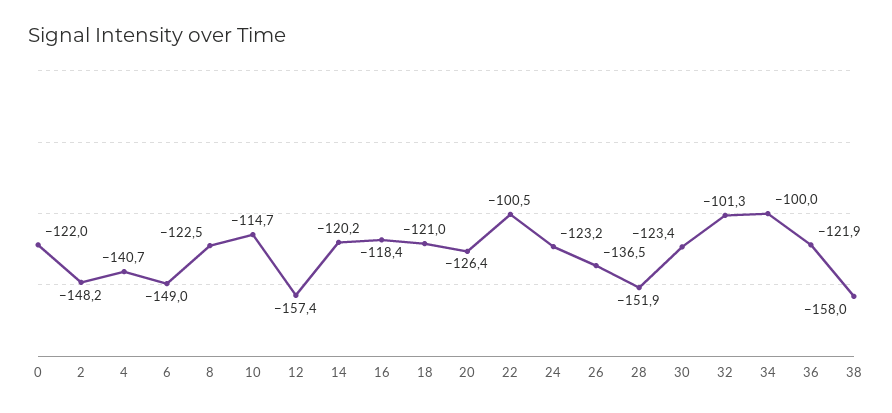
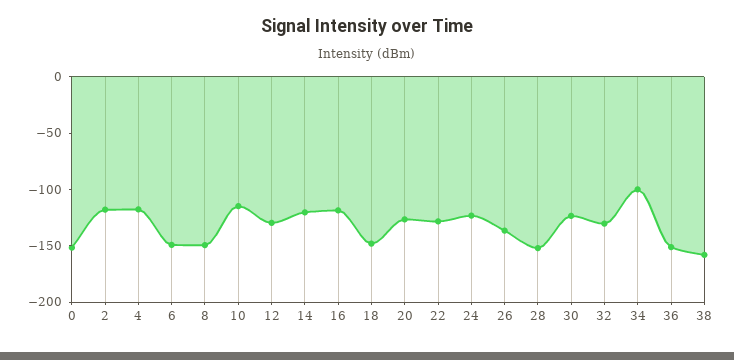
  {
-   "0": -122,
+   "0": -150,
-   "2": -148.2,
+   "2": -120,
-   "4": -140.7,
+   "4": -120,
    "6": -149,
-   "8": -122.5,
+   "8": -150,
    "10": -114.7,
-   "12": -157.4,
+   "12": -130,
    "14": -120.2,
    "16": -118.4,
-   "18": -121,
+   "18": -150,
    "20": -126.4,
-   "22": -100.5,
+   "22": -130,
    "24": -123.2,
    "26": -136.5,
    "28": -151.9,
    "30": -123.4,
-   "32": -101.3,
+   "32": -130,
    "34": -100,
-   "36": -121.9,
+   "36": -150,
    "38": -158
  }

